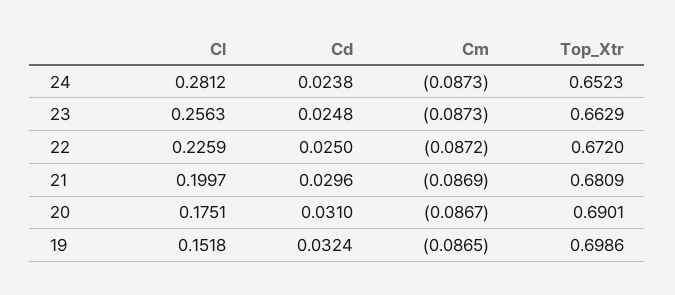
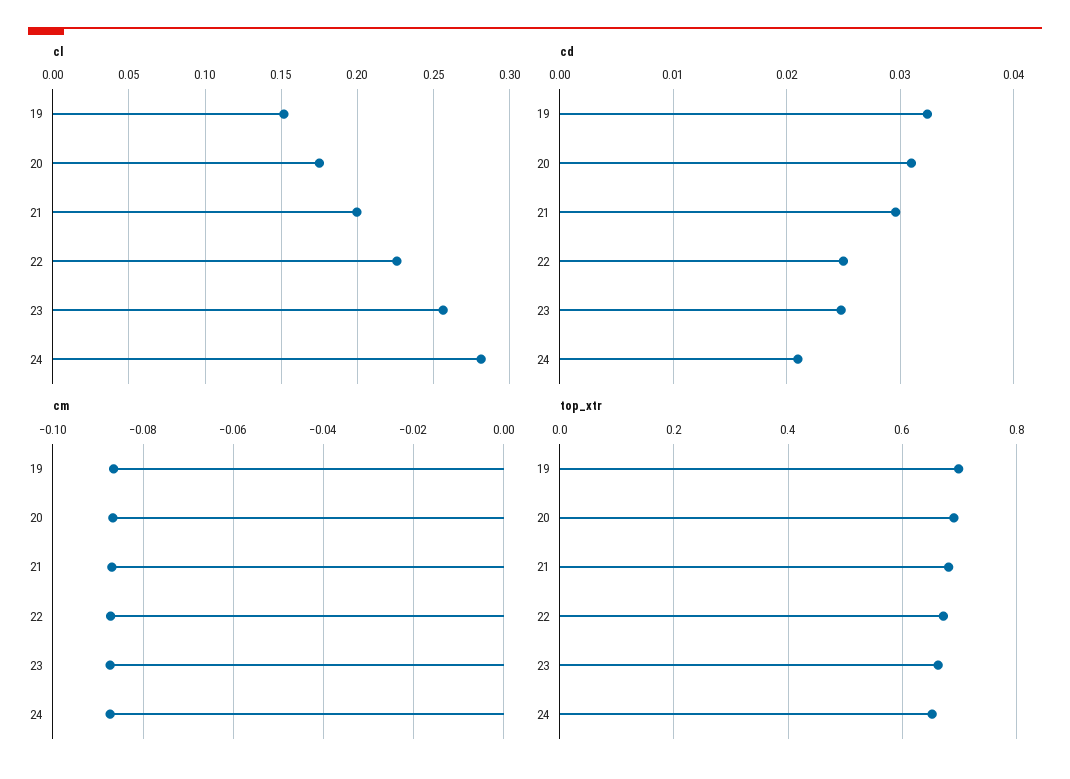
  {
    "Cl": {
      "24": 0.2812,
      "23": 0.2563,
      "22": 0.2259,
      "21": 0.1997,
      "20": 0.1751,
      "19": 0.1518
    },
    "Cd": {
-     "24": 0.0238,
+     "24": 0.021,
      "23": 0.0248,
      "22": 0.025,
      "21": 0.0296,
      "20": 0.031,
      "19": 0.0324
    },
    "Cm": {
      "24": -0.0873,
      "23": -0.0873,
      "22": -0.0872,
      "21": -0.0869,
      "20": -0.0867,
      "19": -0.0865
    },
    "Top_Xtr": {
      "24": 0.6523,
      "23": 0.6629,
      "22": 0.672,
      "21": 0.6809,
      "20": 0.6901,
      "19": 0.6986
    }
  }

